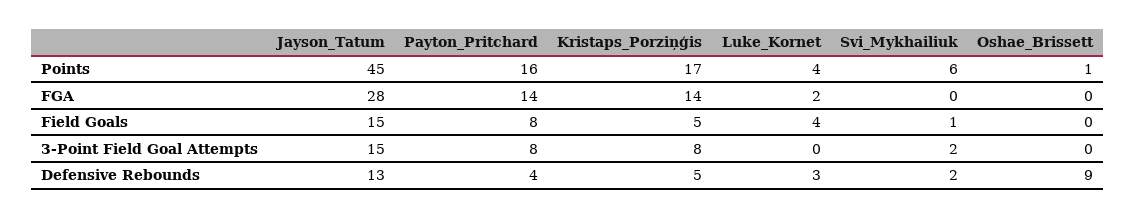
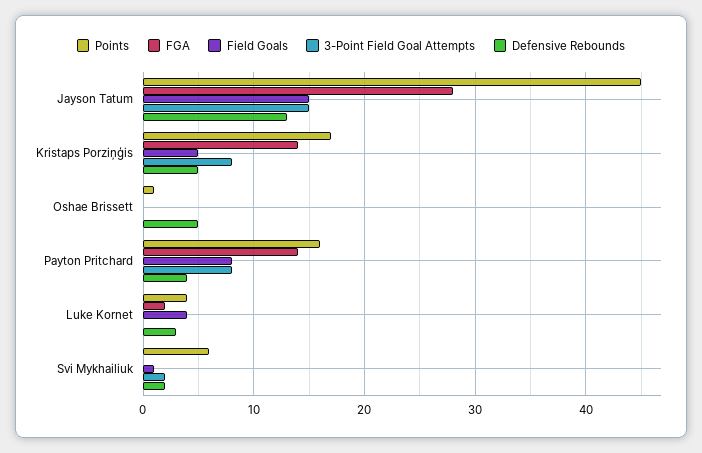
  {
    "Points": {
      "Jayson_Tatum": 45,
      "Payton_Pritchard": 16,
      "Kristaps_Porziņģis": 17,
      "Luke_Kornet": 4,
      "Svi_Mykhailiuk": 6,
      "Oshae_Brissett": 1
    },
    "FGA": {
      "Jayson_Tatum": 28,
      "Payton_Pritchard": 14,
      "Kristaps_Porziņģis": 14,
      "Luke_Kornet": 2,
      "Svi_Mykhailiuk": 0,
      "Oshae_Brissett": 0
    },
    "Field Goals": {
      "Jayson_Tatum": 15,
      "Payton_Pritchard": 8,
      "Kristaps_Porziņģis": 5,
      "Luke_Kornet": 4,
      "Svi_Mykhailiuk": 1,
      "Oshae_Brissett": 0
    },
    "3-Point Field Goal Attempts": {
      "Jayson_Tatum": 15,
      "Payton_Pritchard": 8,
      "Kristaps_Porziņģis": 8,
      "Luke_Kornet": 0,
      "Svi_Mykhailiuk": 2,
      "Oshae_Brissett": 0
    },
    "Defensive Rebounds": {
      "Jayson_Tatum": 13,
      "Payton_Pritchard": 4,
      "Kristaps_Porziņģis": 5,
      "Luke_Kornet": 3,
      "Svi_Mykhailiuk": 2,
-     "Oshae_Brissett": 9
+     "Oshae_Brissett": 5
    }
  }

